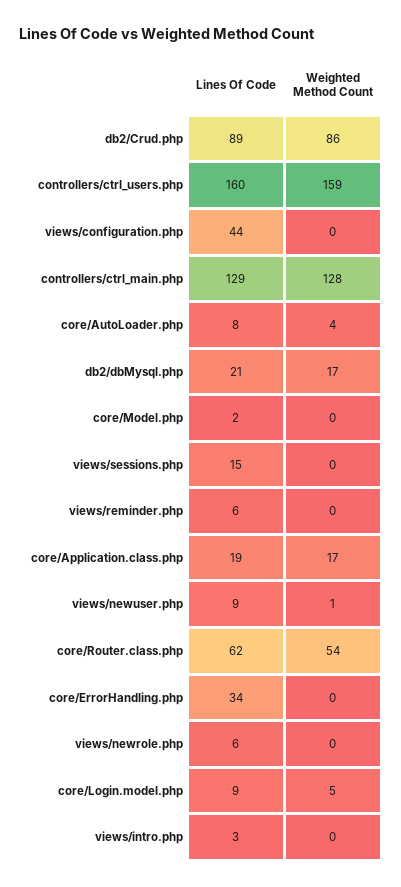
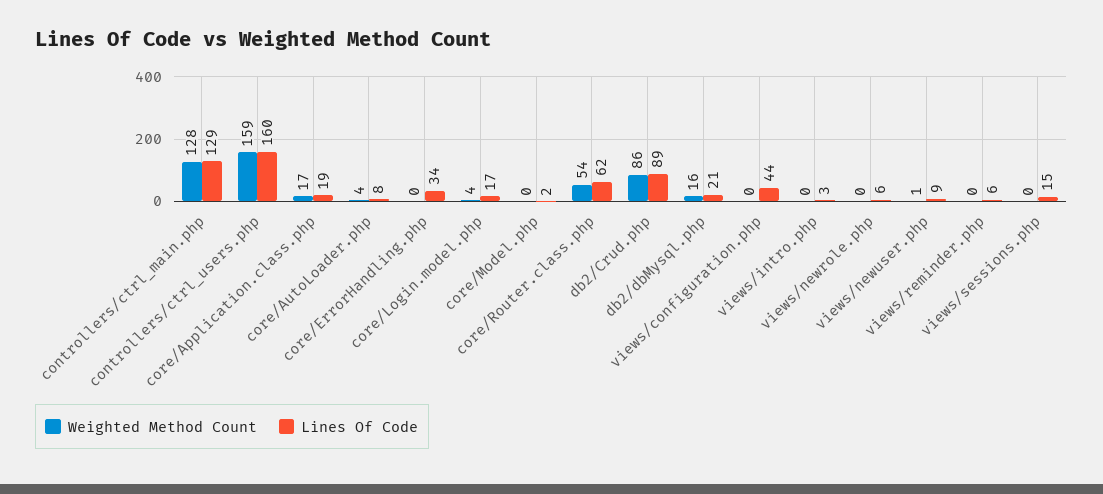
  {
    "Lines Of Code": {
      "db2/Crud.php": 89,
      "controllers/ctrl_users.php": 160,
      "views/configuration.php": 44,
      "controllers/ctrl_main.php": 129,
      "core/AutoLoader.php": 8,
      "db2/dbMysql.php": 21,
      "core/Model.php": 2,
      "views/sessions.php": 15,
      "views/reminder.php": 6,
      "core/Application.class.php": 19,
      "views/newuser.php": 9,
      "core/Router.class.php": 62,
      "core/ErrorHandling.php": 34,
      "views/newrole.php": 6,
-     "core/Login.model.php": 9,
+     "core/Login.model.php": 17,
      "views/intro.php": 3
    },
    "Weighted Method Count": {
      "db2/Crud.php": 86,
      "controllers/ctrl_users.php": 159,
      "views/configuration.php": 0,
      "controllers/ctrl_main.php": 128,
      "core/AutoLoader.php": 4,
-     "db2/dbMysql.php": 17,
+     "db2/dbMysql.php": 16,
      "core/Model.php": 0,
      "views/sessions.php": 0,
      "views/reminder.php": 0,
      "core/Application.class.php": 17,
      "views/newuser.php": 1,
      "core/Router.class.php": 54,
      "core/ErrorHandling.php": 0,
      "views/newrole.php": 0,
-     "core/Login.model.php": 5,
+     "core/Login.model.php": 4,
      "views/intro.php": 0
    }
  }

